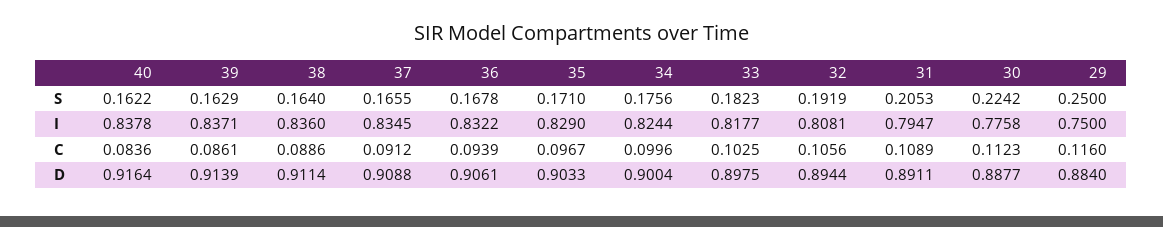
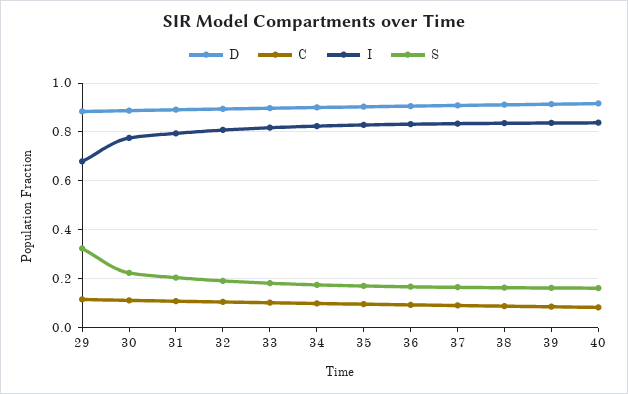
  {
    "S": {
      "40": 0.1622,
      "39": 0.1629,
      "38": 0.164,
      "37": 0.1655,
      "36": 0.1678,
      "35": 0.171,
      "34": 0.1756,
      "33": 0.1823,
      "32": 0.1919,
      "31": 0.2053,
      "30": 0.2242,
-     "29": 0.25
+     "29": 0.325
    },
    "I": {
      "40": 0.8378,
      "39": 0.8371,
      "38": 0.836,
      "37": 0.8345,
      "36": 0.8322,
      "35": 0.829,
      "34": 0.8244,
      "33": 0.8177,
      "32": 0.8081,
      "31": 0.7947,
      "30": 0.7758,
-     "29": 0.75
+     "29": 0.675
    },
    "C": {
      "40": 0.0836,
      "39": 0.0861,
      "38": 0.0886,
      "37": 0.0912,
      "36": 0.0939,
      "35": 0.0967,
      "34": 0.0996,
      "33": 0.1025,
      "32": 0.1056,
      "31": 0.1089,
      "30": 0.1123,
      "29": 0.116
    },
    "D": {
      "40": 0.9164,
      "39": 0.9139,
      "38": 0.9114,
      "37": 0.9088,
      "36": 0.9061,
      "35": 0.9033,
      "34": 0.9004,
      "33": 0.8975,
      "32": 0.8944,
      "31": 0.8911,
      "30": 0.8877,
      "29": 0.884
    }
  }

